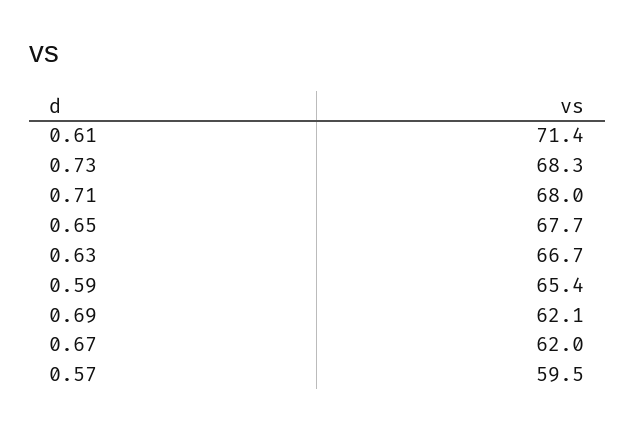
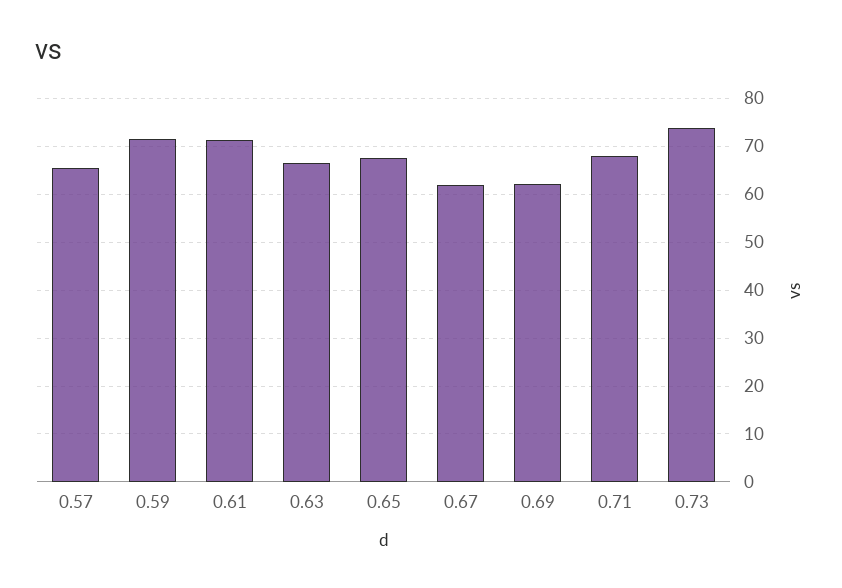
  {
    "0.61": 71.4,
-   "0.73": 68.3,
+   "0.73": 74,
    "0.71": 68,
    "0.65": 67.7,
    "0.63": 66.7,
-   "0.59": 65.4,
+   "0.59": 72,
    "0.69": 62.1,
    "0.67": 62,
-   "0.57": 59.5
+   "0.57": 66
  }

